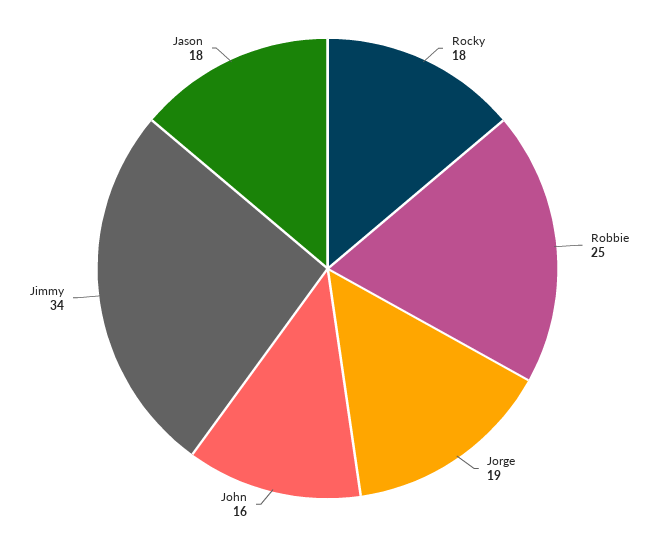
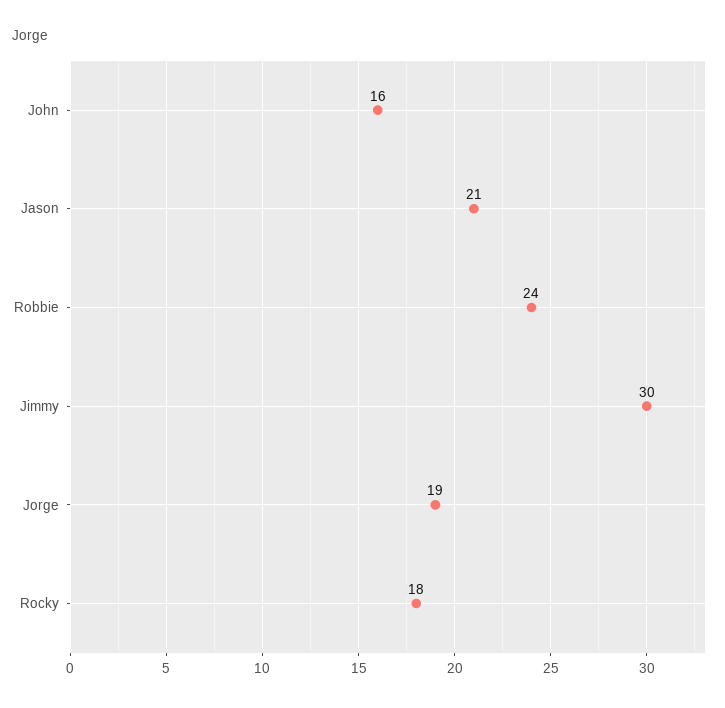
  {
    "Rocky": 18,
-   "Robbie": 25,
+   "Robbie": 24,
    "Jorge": 19,
    "John": 16,
-   "Jimmy": 34,
+   "Jimmy": 30,
-   "Jason": 18
+   "Jason": 21
  }

